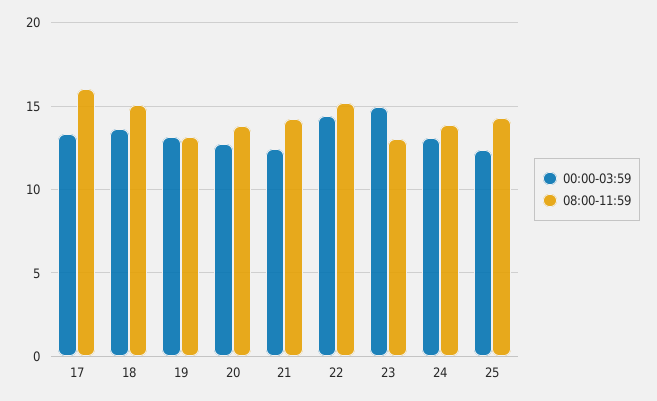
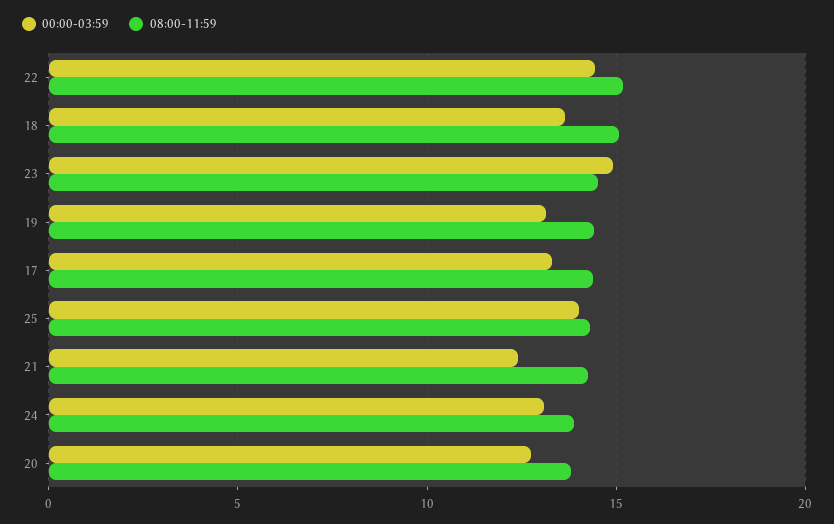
  {
    "00:00-03:59": {
      "17": 13.5,
      "18": 13.5,
      "19": 13,
      "20": 13,
      "21": 12.5,
      "22": 14.5,
      "23": 15,
      "24": 13,
-     "25": 12.5
+     "25": 14
    },
    "08:00-11:59": {
-     "17": 16,
+     "17": 14.5,
      "18": 15,
-     "19": 13,
+     "19": 14.5,
      "20": 14,
      "21": 14.5,
      "22": 15,
-     "23": 13,
+     "23": 14.5,
      "24": 14,
      "25": 14.5
    }
  }

